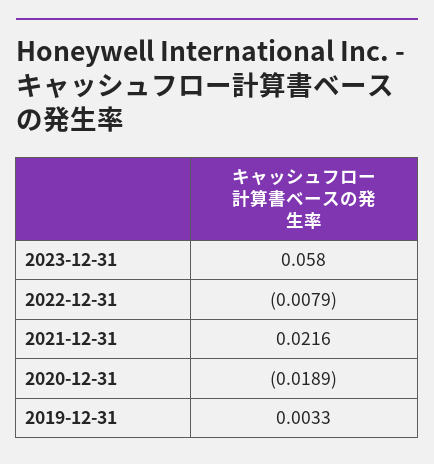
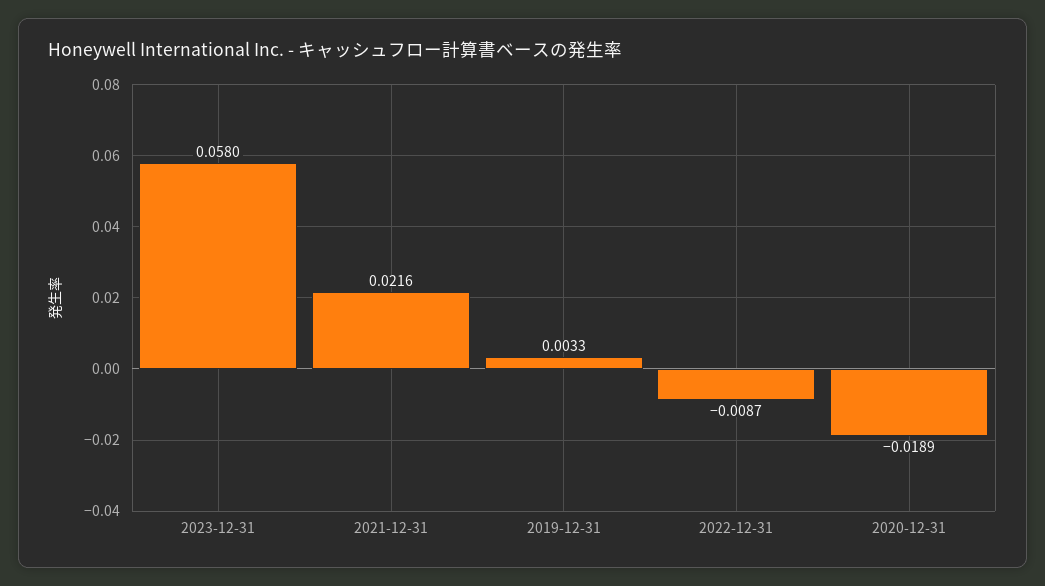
  {
    "2023-12-31": 0.058,
-   "2022-12-31": -0.0079,
+   "2022-12-31": -0.0087,
    "2021-12-31": 0.0216,
    "2020-12-31": -0.0189,
    "2019-12-31": 0.0033
  }

